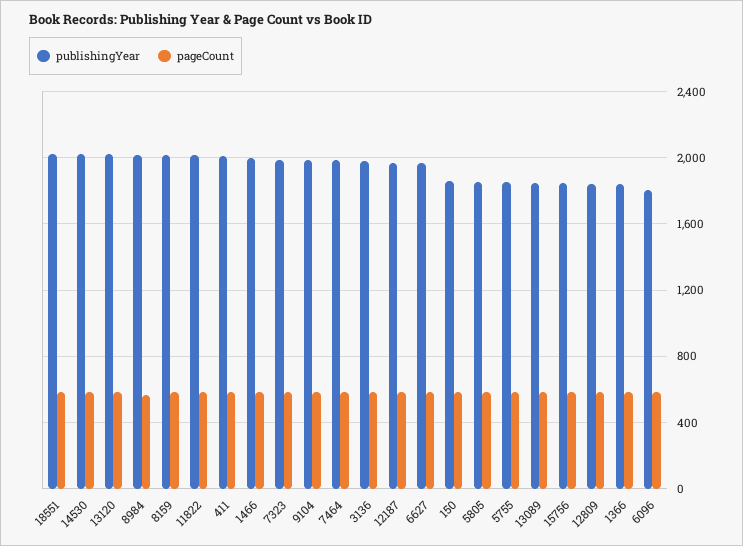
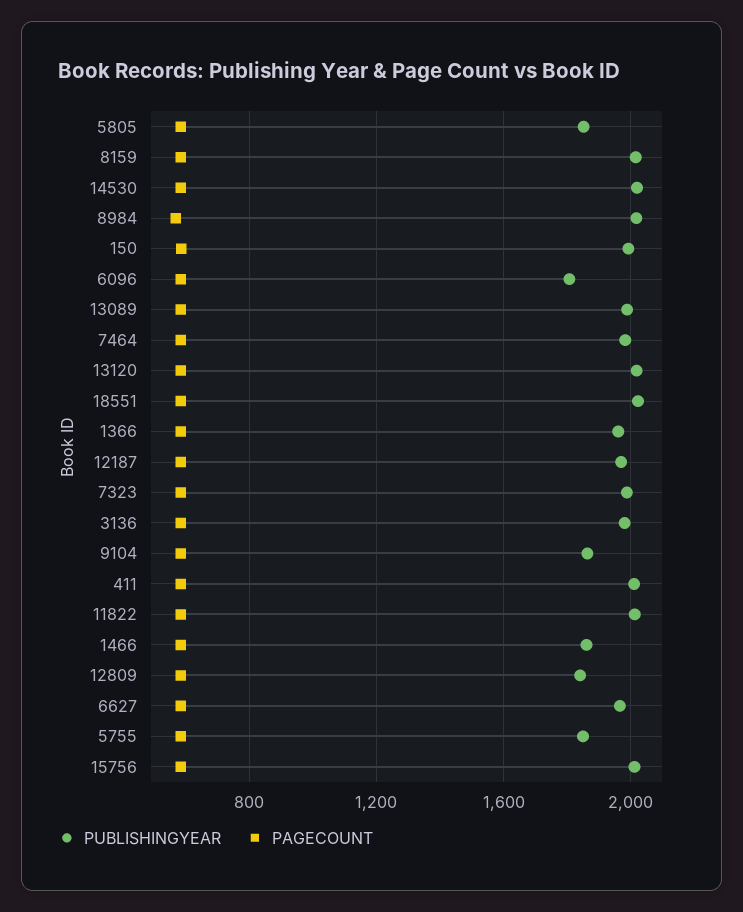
  {
    "publishingYear": {
      "18551": 2000,
      "14530": 2000,
      "13120": 2000,
      "8984": 2000,
      "8159": 2000,
      "11822": 2000,
      "411": 2000,
-     "1466": 2000,
+     "1466": 1850,
      "7323": 2000,
-     "9104": 2000,
+     "9104": 1850,
      "7464": 2000,
      "3136": 2000,
      "12187": 1950,
      "6627": 1950,
-     "150": 1850,
+     "150": 2000,
      "5805": 1850,
      "5755": 1850,
-     "13089": 1850,
+     "13089": 2000,
-     "15756": 1850,
+     "15756": 2000,
      "12809": 1850,
-     "1366": 1850,
+     "1366": 1950,
      "6096": 1800
    },
    "pageCount": {
      "18551": 600,
      "14530": 600,
      "13120": 600,
      "8984": 550,
      "8159": 600,
      "11822": 600,
      "411": 600,
      "1466": 600,
      "7323": 600,
      "9104": 600,
      "7464": 600,
      "3136": 600,
      "12187": 600,
      "6627": 600,
      "150": 600,
      "5805": 600,
      "5755": 600,
      "13089": 600,
      "15756": 600,
      "12809": 600,
      "1366": 600,
      "6096": 600
    }
  }

